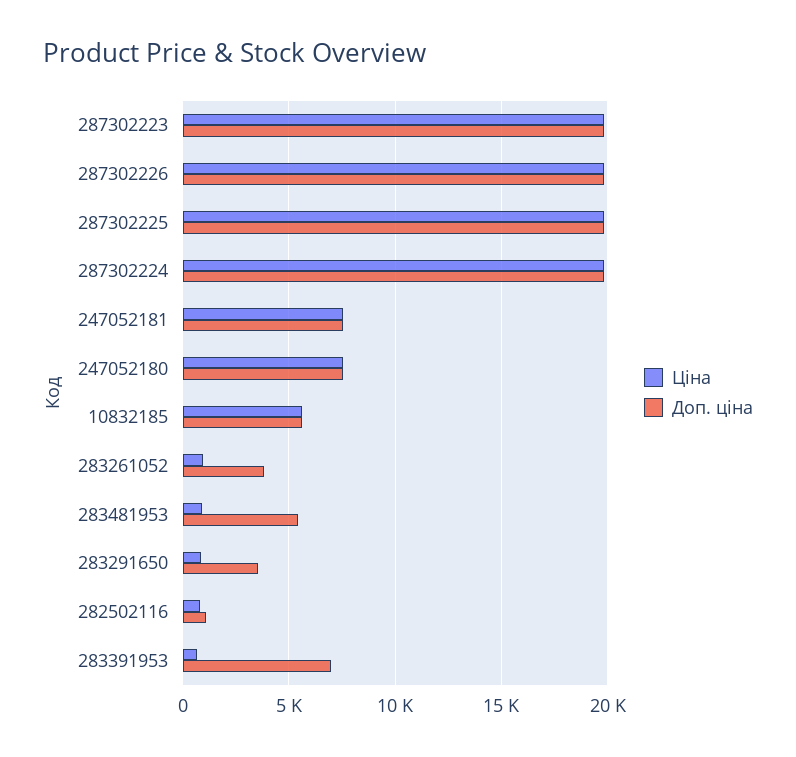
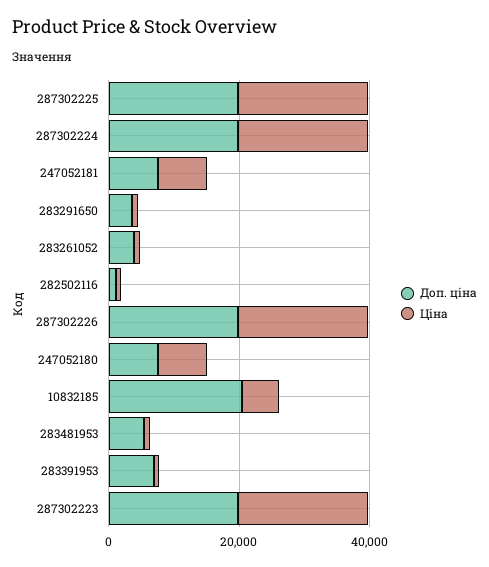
  {
    "Ціна": {
      "287302223": 20000,
      "287302226": 20000,
      "287302225": 20000,
      "287302224": 20000,
      "247052181": 7500,
      "247052180": 7500,
      "10832185": 5500,
      "283261052": 1000,
      "283481953": 1000,
      "283291650": 1000,
      "282502116": 1000,
      "283391953": 500
    },
    "Доп. ціна": {
      "287302223": 20000,
      "287302226": 20000,
      "287302225": 20000,
      "287302224": 20000,
      "247052181": 7500,
      "247052180": 7500,
-     "10832185": 5500,
+     "10832185": 20000,
      "283261052": 4000,
      "283481953": 5500,
      "283291650": 3500,
      "282502116": 1000,
      "283391953": 7000
    }
  }

